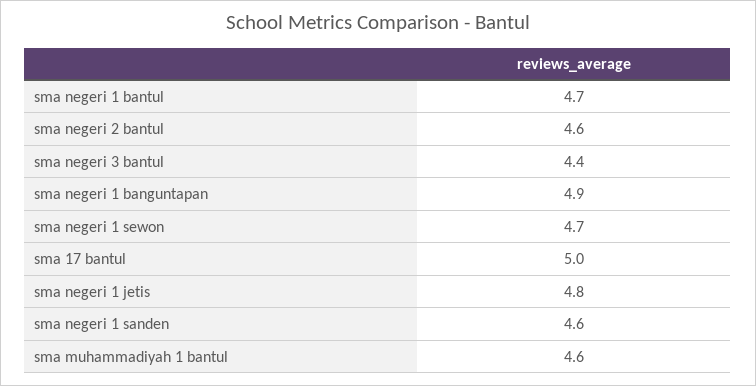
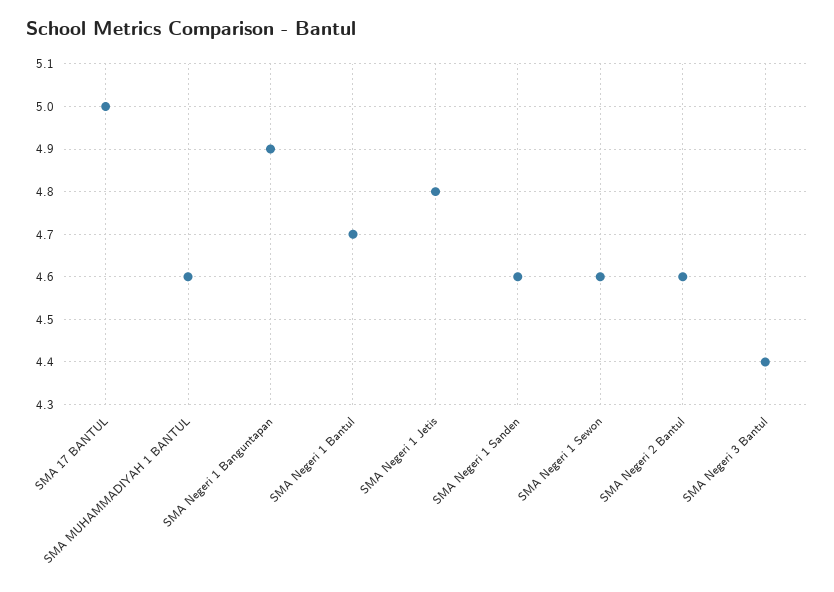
  {
    "sma negeri 1 bantul": 4.7,
    "sma negeri 2 bantul": 4.6,
    "sma negeri 3 bantul": 4.4,
    "sma negeri 1 banguntapan": 4.9,
-   "sma negeri 1 sewon": 4.7,
+   "sma negeri 1 sewon": 4.6,
    "sma 17 bantul": 5,
    "sma negeri 1 jetis": 4.8,
    "sma negeri 1 sanden": 4.6,
    "sma muhammadiyah 1 bantul": 4.6
  }

